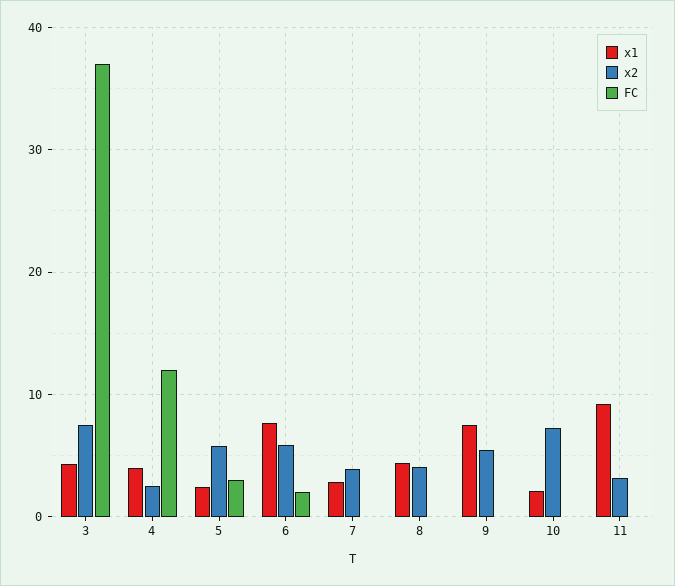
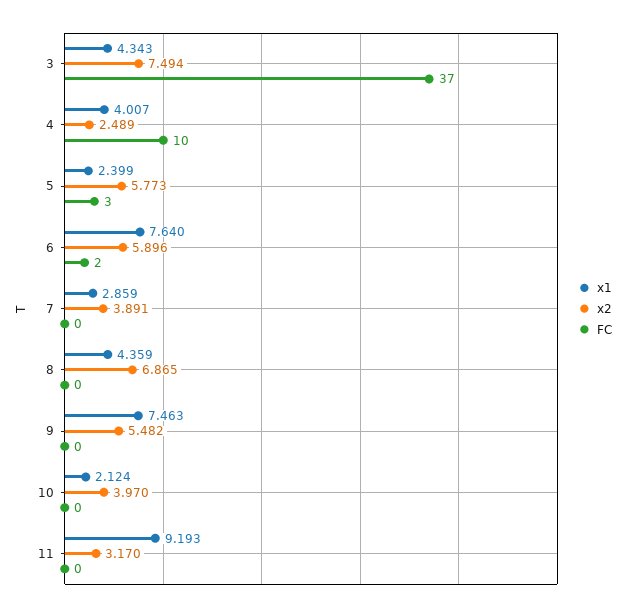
  {
    "x1": {
      "3": 4.343,
      "4": 4.007,
      "5": 2.399,
      "6": 7.64,
      "7": 2.859,
      "8": 4.359,
      "9": 7.463,
      "10": 2.124,
      "11": 9.193
    },
    "x2": {
      "3": 7.494,
      "4": 2.489,
      "5": 5.773,
      "6": 5.896,
      "7": 3.891,
-     "8": 4,
+     "8": 6.865,
      "9": 5.482,
-     "10": 7,
+     "10": 3.97,
      "11": 3.17
    },
    "FC": {
      "3": 37,
-     "4": 12,
+     "4": 10,
      "5": 3,
      "6": 2,
      "7": 0,
      "8": 0,
      "9": 0,
      "10": 0,
      "11": 0
    }
  }

